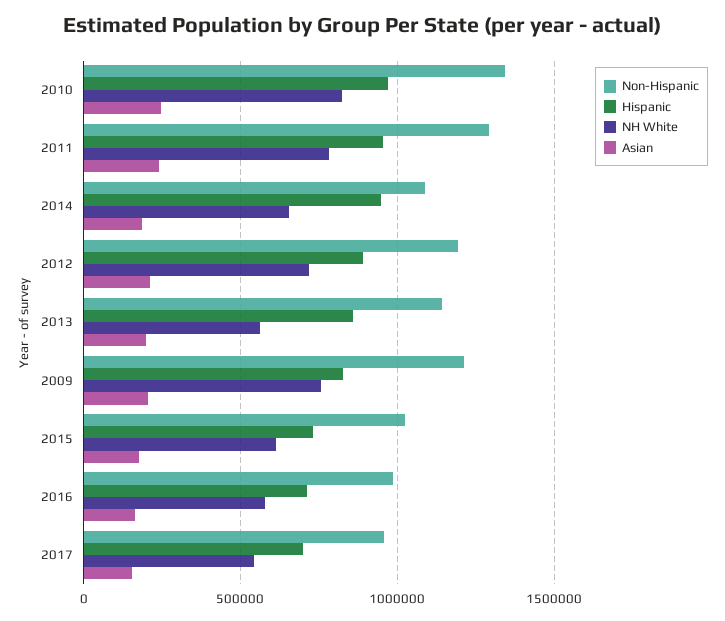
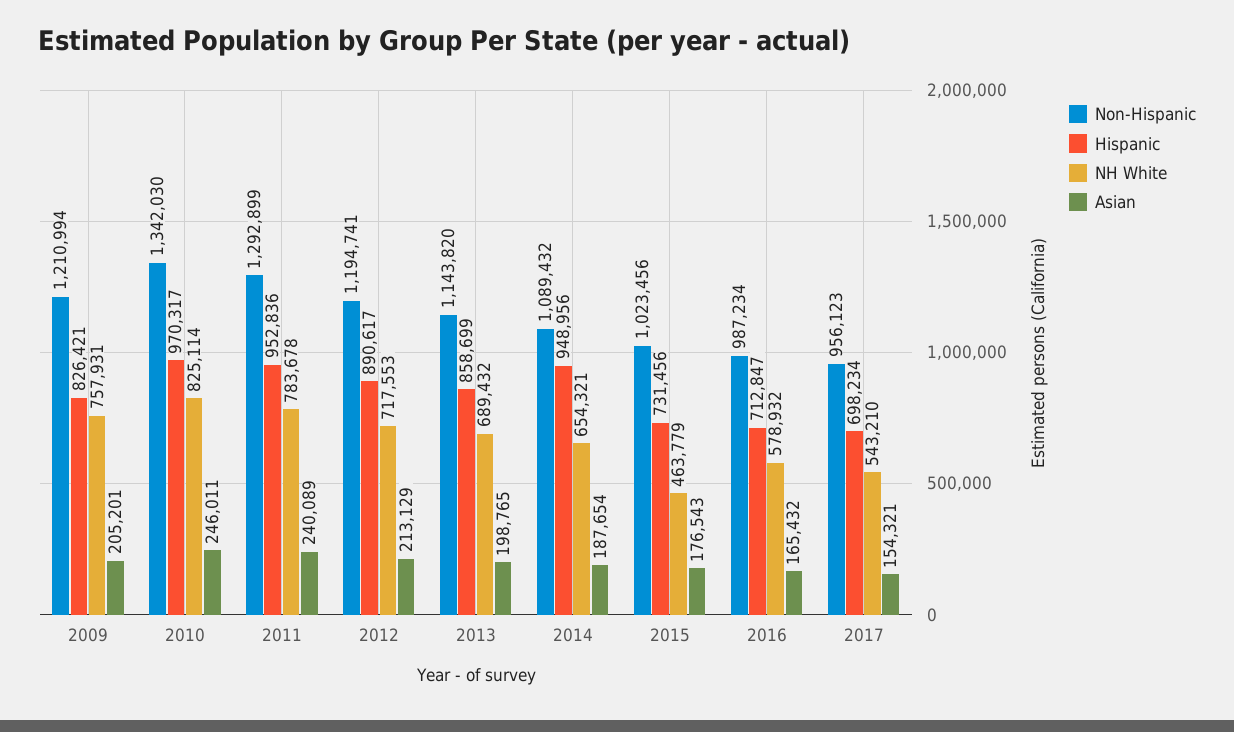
  {
    "Non-Hispanic": {
      "2010": 1342030,
      "2011": 1292899,
      "2014": 1089432,
      "2012": 1194741,
      "2013": 1143820,
      "2009": 1210994,
      "2015": 1023456,
      "2016": 987234,
      "2017": 956123
    },
    "Hispanic": {
      "2010": 970317,
      "2011": 952836,
      "2014": 948956,
      "2012": 890617,
      "2013": 858699,
      "2009": 826421,
      "2015": 731456,
      "2016": 712847,
      "2017": 698234
    },
    "NH White": {
      "2010": 825114,
      "2011": 783678,
      "2014": 654321,
      "2012": 717553,
-     "2013": 550000,
+     "2013": 689432,
      "2009": 757931,
-     "2015": 600000,
+     "2015": 463779,
      "2016": 578932,
      "2017": 543210
    },
    "Asian": {
      "2010": 246011,
      "2011": 240089,
      "2014": 187654,
      "2012": 213129,
      "2013": 198765,
      "2009": 205201,
      "2015": 176543,
      "2016": 165432,
      "2017": 154321
    }
  }

